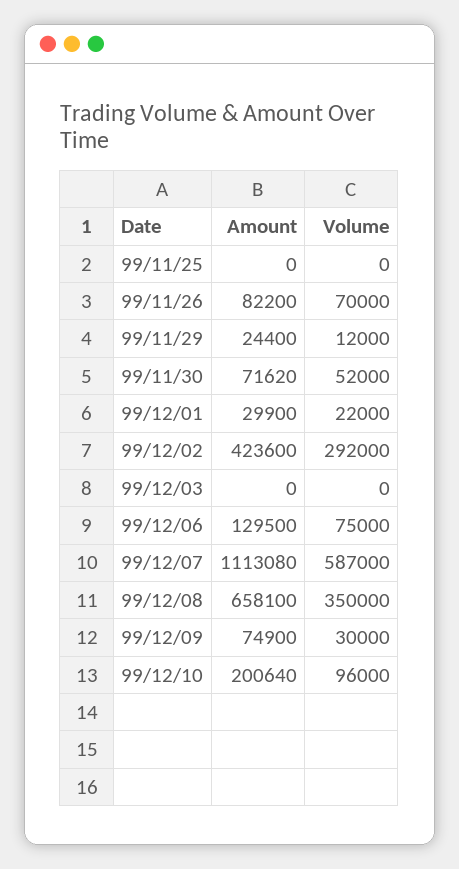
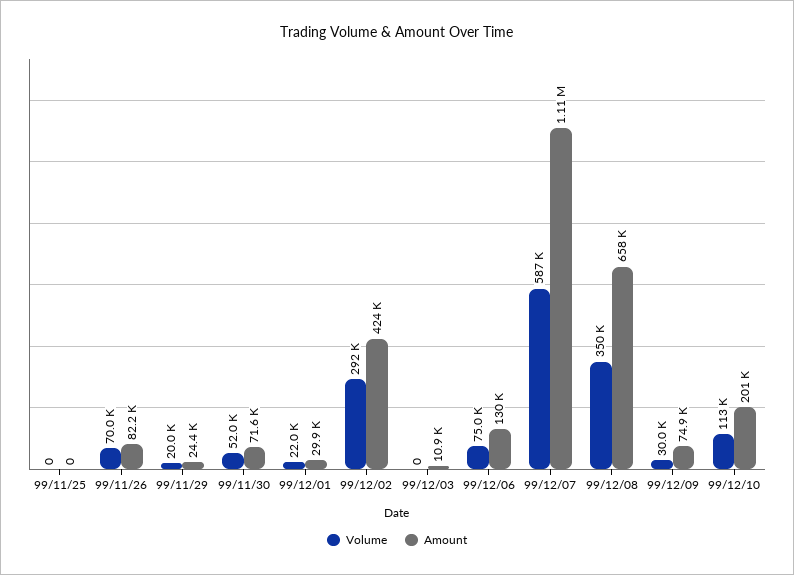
  {
    "Amount": {
      "99/11/25": 0,
      "99/11/26": 82200,
      "99/11/29": 24400,
      "99/11/30": 71620,
      "99/12/01": 29900,
      "99/12/02": 423600,
-     "99/12/03": 0,
+     "99/12/03": 10900,
      "99/12/06": 129500,
      "99/12/07": 1113080,
      "99/12/08": 658100,
      "99/12/09": 74900,
      "99/12/10": 200640
    },
    "Volume": {
      "99/11/25": 0,
      "99/11/26": 70000,
-     "99/11/29": 12000,
+     "99/11/29": 20000,
      "99/11/30": 52000,
      "99/12/01": 22000,
      "99/12/02": 292000,
      "99/12/03": 0,
      "99/12/06": 75000,
      "99/12/07": 587000,
      "99/12/08": 350000,
      "99/12/09": 30000,
-     "99/12/10": 96000
+     "99/12/10": 113000
    }
  }

